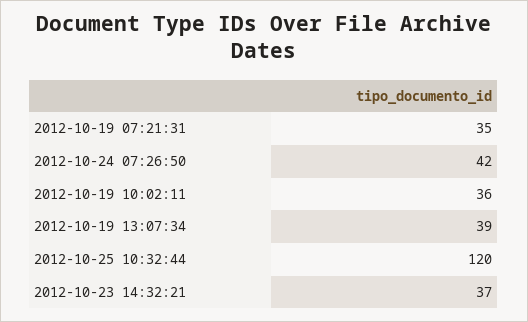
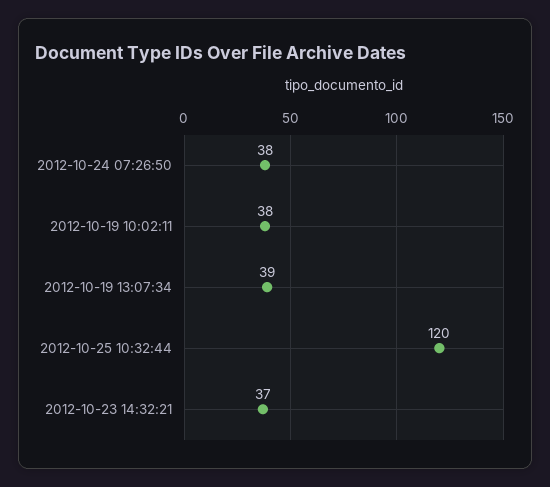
  {
-   "2012-10-19 07:21:31": 35,
-   "2012-10-24 07:26:50": 42,
+   "2012-10-24 07:26:50": 38,
-   "2012-10-19 10:02:11": 36,
+   "2012-10-19 10:02:11": 38,
    "2012-10-19 13:07:34": 39,
    "2012-10-25 10:32:44": 120,
    "2012-10-23 14:32:21": 37
  }

